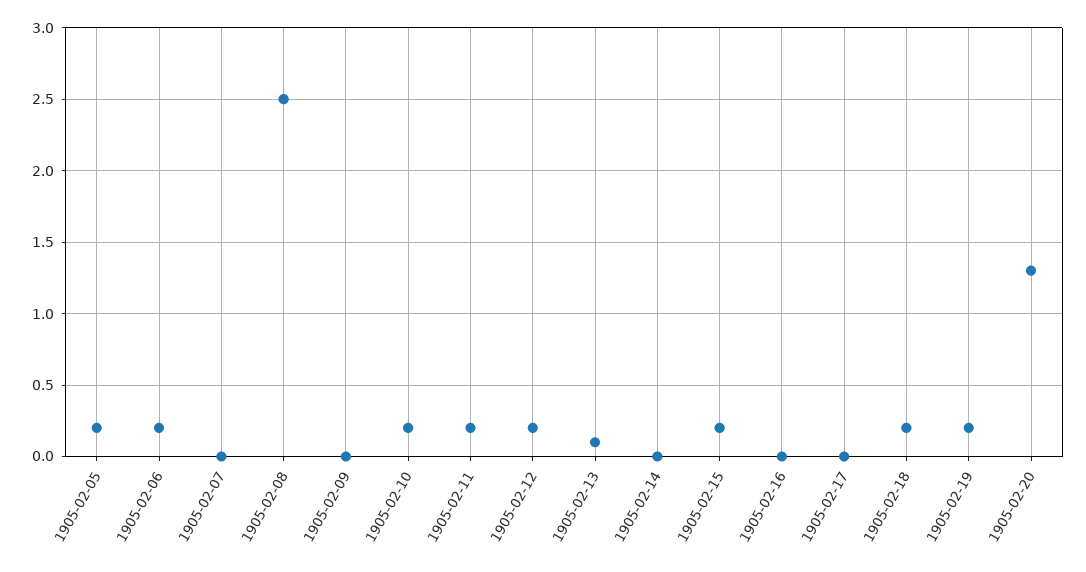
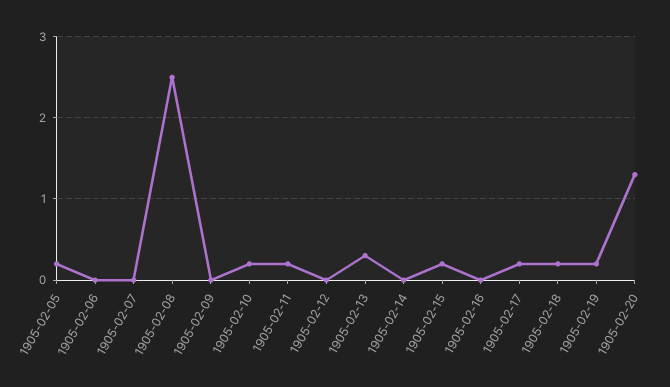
  {
    "1905-02-05": 0.2,
-   "1905-02-06": 0.2,
+   "1905-02-06": 0,
    "1905-02-07": 0,
    "1905-02-08": 2.5,
    "1905-02-09": 0,
    "1905-02-10": 0.2,
    "1905-02-11": 0.2,
-   "1905-02-12": 0.2,
+   "1905-02-12": 0,
-   "1905-02-13": 0.1,
+   "1905-02-13": 0.3,
    "1905-02-14": 0,
    "1905-02-15": 0.2,
    "1905-02-16": 0,
-   "1905-02-17": 0,
+   "1905-02-17": 0.2,
    "1905-02-18": 0.2,
    "1905-02-19": 0.2,
    "1905-02-20": 1.3
  }

